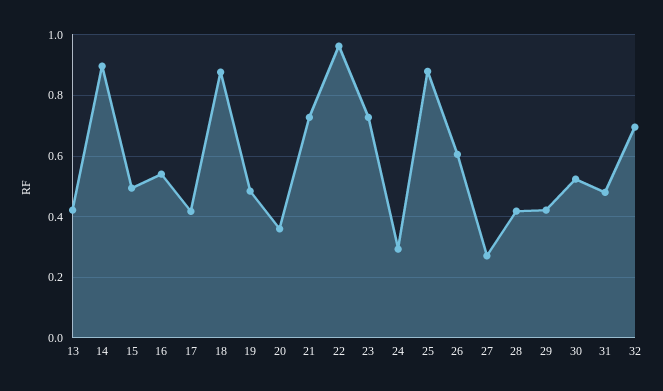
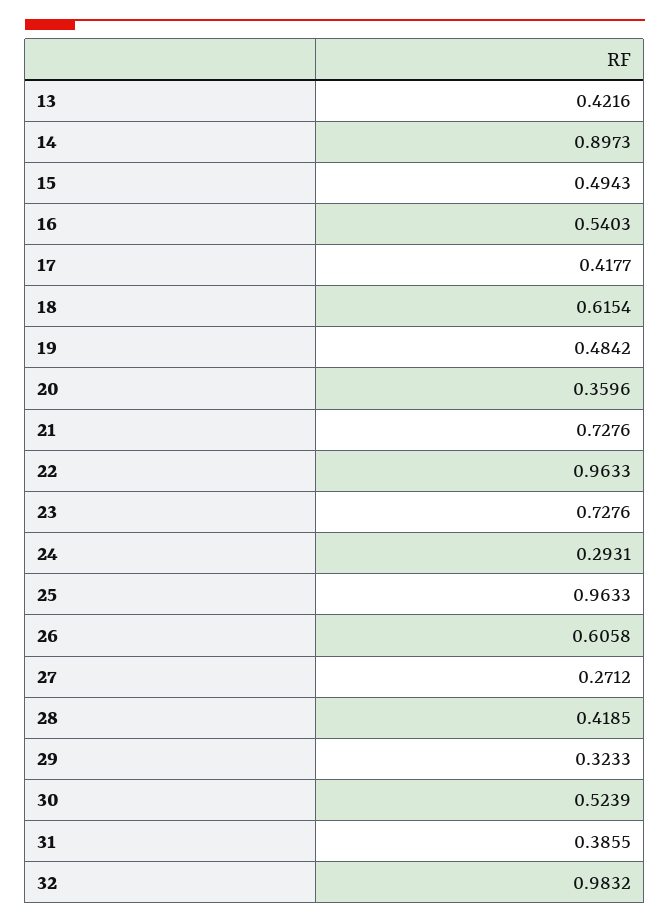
  {
    "13": 0.4216,
    "14": 0.8973,
    "15": 0.4943,
    "16": 0.5403,
    "17": 0.4177,
-   "18": 0.88,
+   "18": 0.6154,
    "19": 0.4842,
    "20": 0.3596,
    "21": 0.7276,
    "22": 0.9633,
    "23": 0.7276,
    "24": 0.2931,
-   "25": 0.88,
+   "25": 0.9633,
    "26": 0.6058,
    "27": 0.2712,
    "28": 0.4185,
-   "29": 0.42,
+   "29": 0.3233,
    "30": 0.5239,
-   "31": 0.48,
+   "31": 0.3855,
-   "32": 0.7
+   "32": 0.9832
  }

